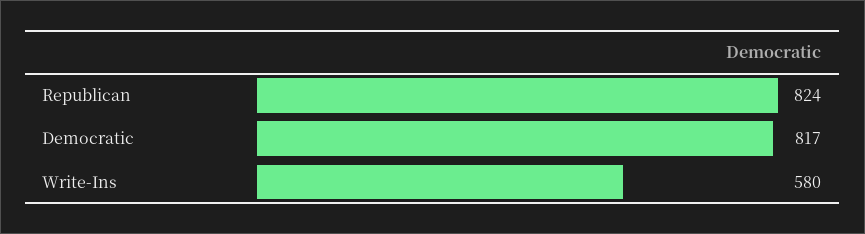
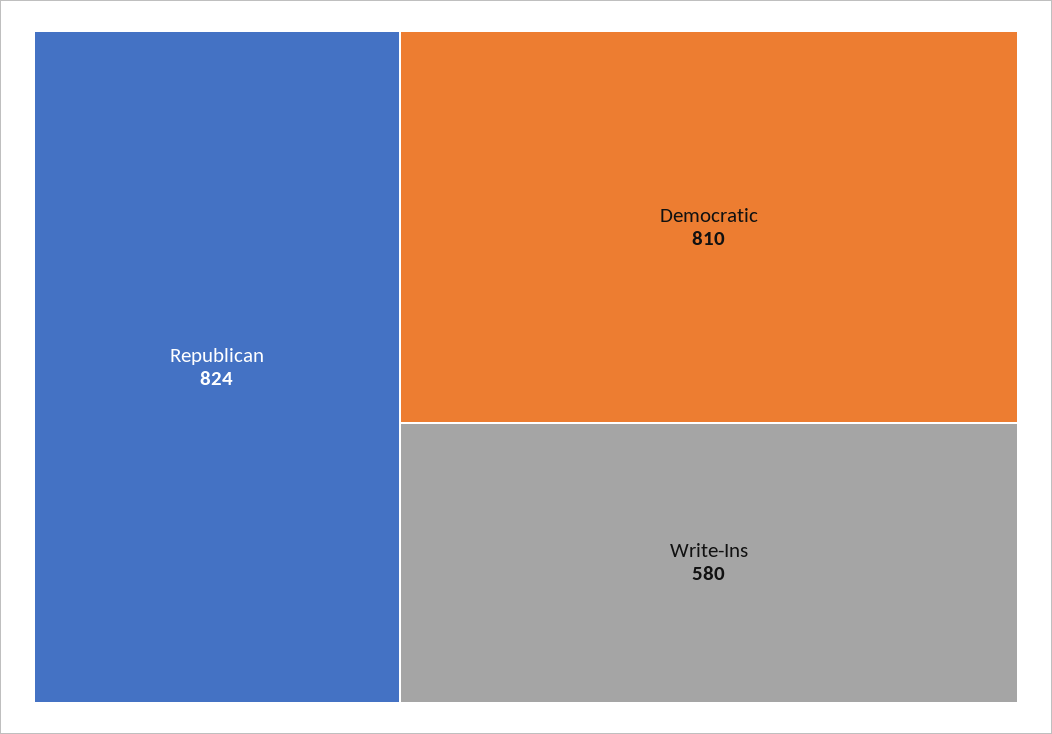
  {
    "Republican": 824,
-   "Democratic": 817,
+   "Democratic": 810,
    "Write-Ins": 580
  }

